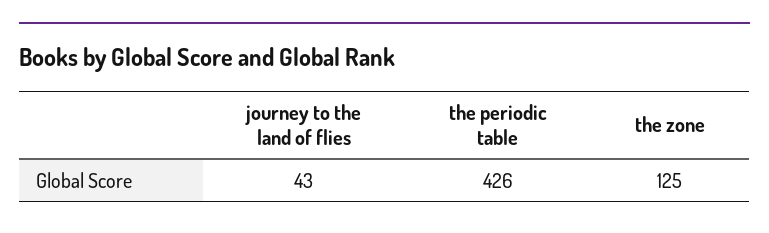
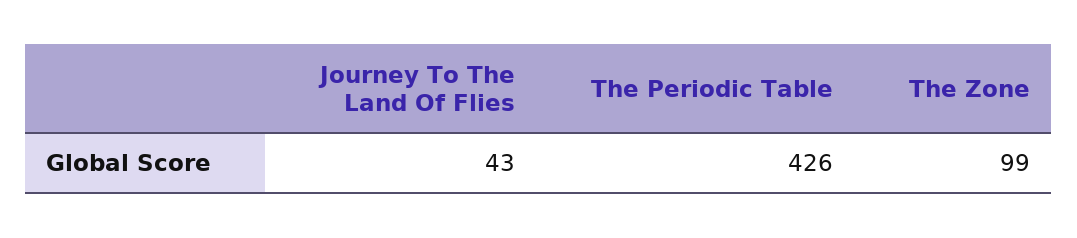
  {
    "journey to the land of flies": 43,
    "the periodic table": 426,
-   "the zone": 125
+   "the zone": 99
  }

